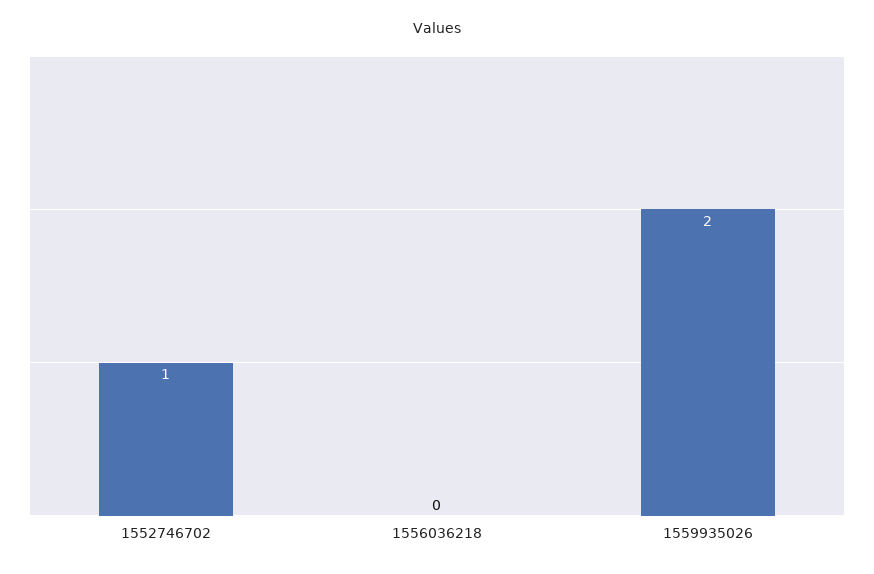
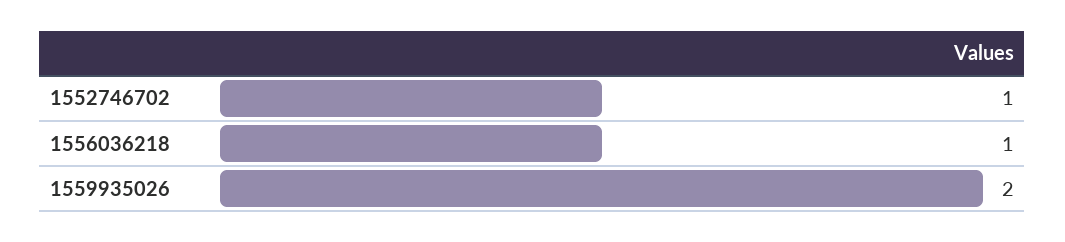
  {
    "1552746702": 1,
-   "1556036218": 0,
+   "1556036218": 1,
    "1559935026": 2
  }

